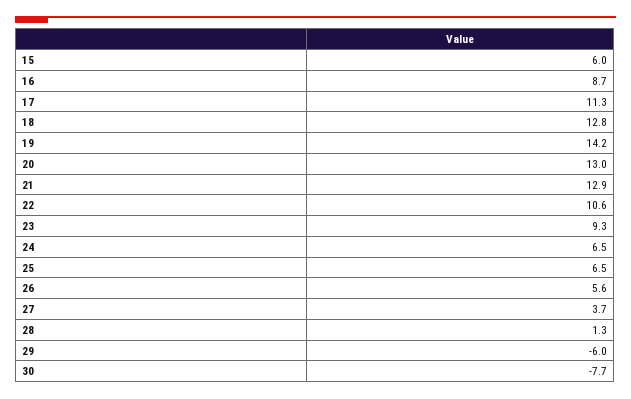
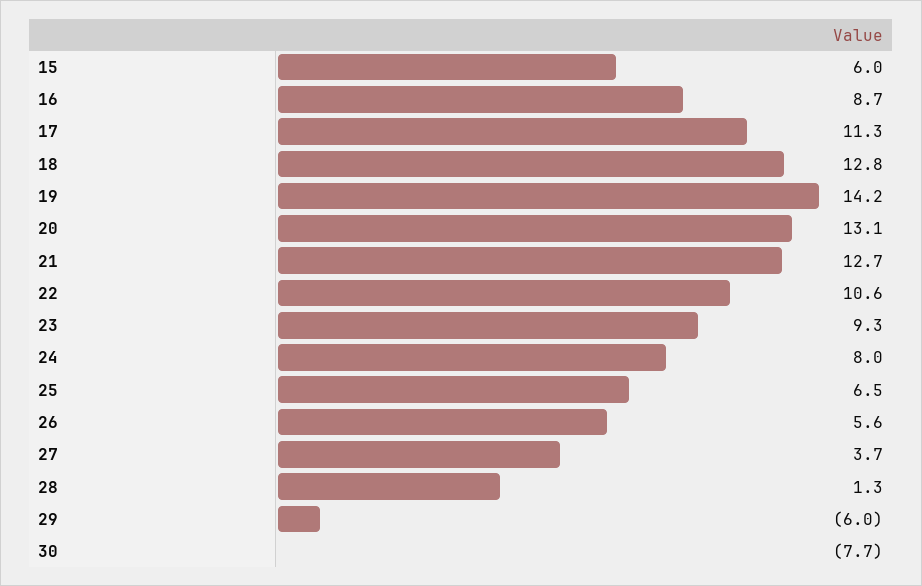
  {
    "15": 6,
    "16": 8.7,
    "17": 11.3,
    "18": 12.8,
    "19": 14.2,
-   "20": 13,
+   "20": 13.1,
-   "21": 12.9,
+   "21": 12.7,
    "22": 10.6,
    "23": 9.3,
-   "24": 6.5,
+   "24": 8,
    "25": 6.5,
    "26": 5.6,
    "27": 3.7,
    "28": 1.3,
    "29": -6,
    "30": -7.7
  }

